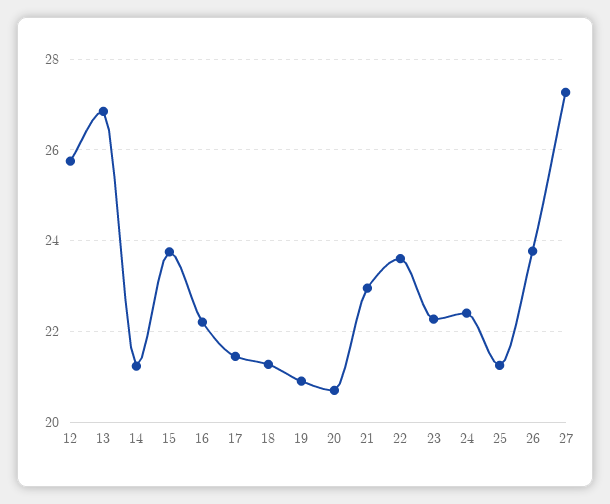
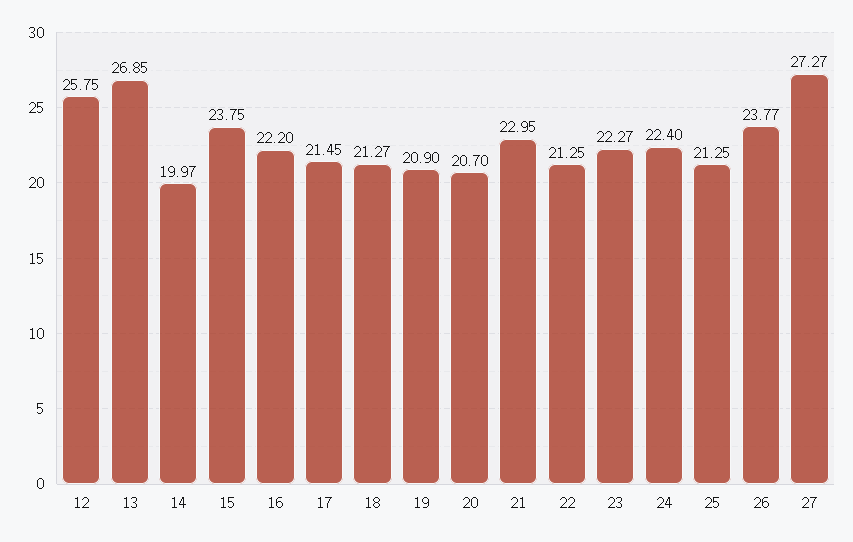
  {
    "12": 25.75,
    "13": 26.85,
-   "14": 21.2,
+   "14": 19.97,
    "15": 23.75,
    "16": 22.2,
    "17": 21.45,
    "18": 21.27,
    "19": 20.9,
    "20": 20.7,
    "21": 22.95,
-   "22": 23.6,
+   "22": 21.25,
    "23": 22.27,
    "24": 22.4,
    "25": 21.25,
    "26": 23.77,
    "27": 27.27
  }

